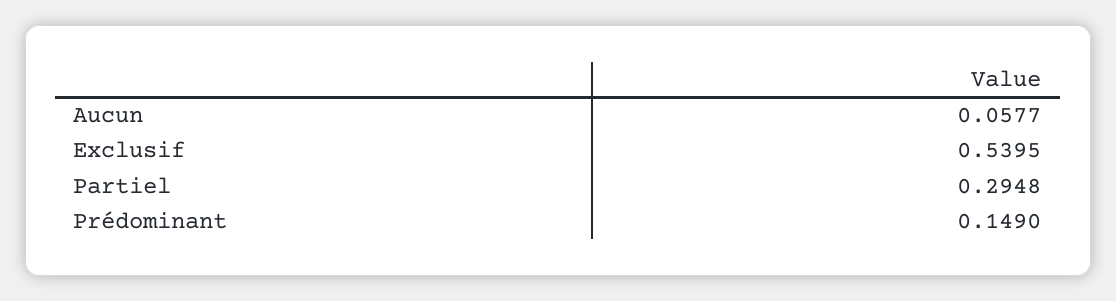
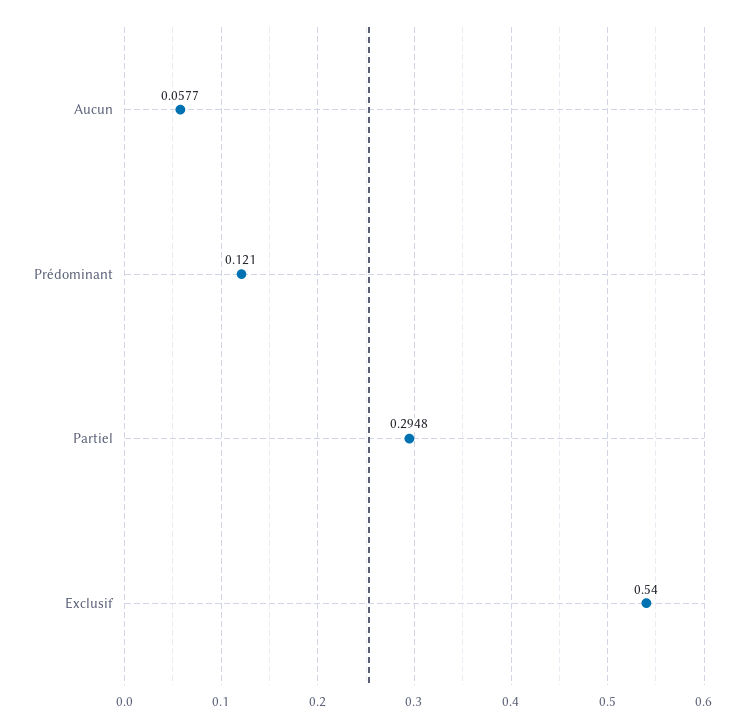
  {
    "Aucun": 0.0577,
-   "Exclusif": 0.5395,
+   "Exclusif": 0.54,
    "Partiel": 0.2948,
-   "Prédominant": 0.149
+   "Prédominant": 0.121
  }

